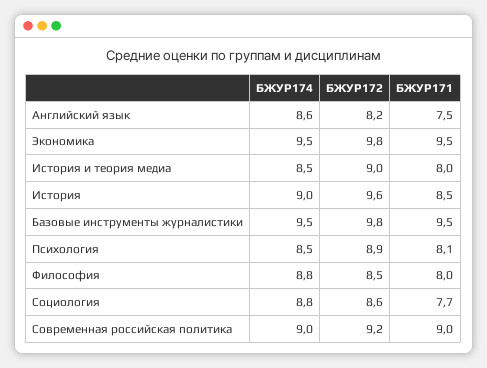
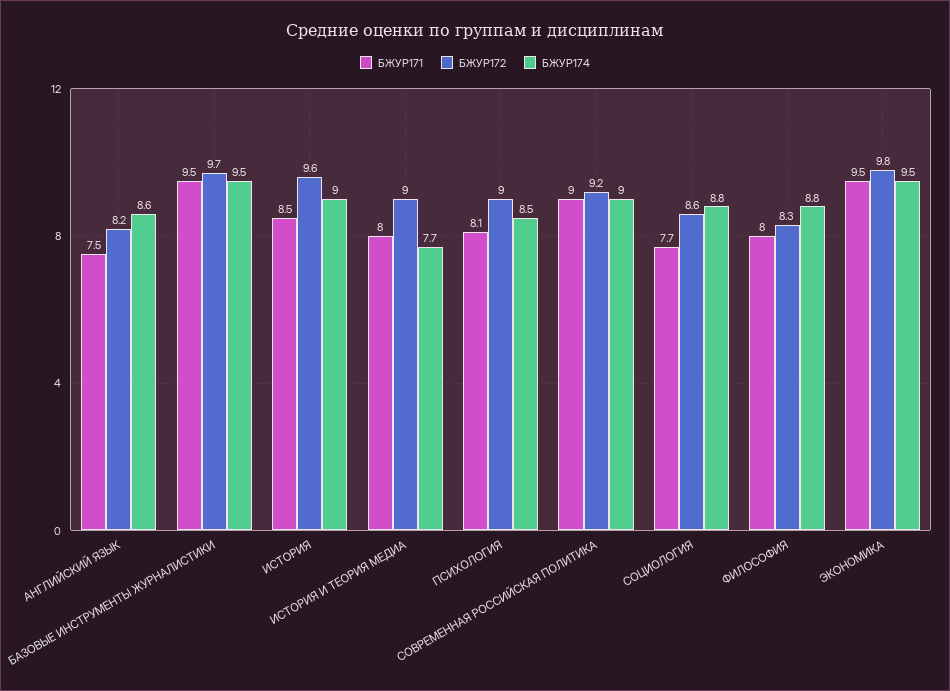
  {
    "БЖУР174": {
      "Английский язык": 8.6,
      "Экономика": 9.5,
-     "История и теория медиа": 8.5,
+     "История и теория медиа": 7.7,
      "История": 9,
      "Базовые инструменты журналистики": 9.5,
      "Психология": 8.5,
      "Философия": 8.8,
      "Социология": 8.8,
      "Современная российская политика": 9
    },
    "БЖУР172": {
      "Английский язык": 8.2,
      "Экономика": 9.8,
      "История и теория медиа": 9,
      "История": 9.6,
-     "Базовые инструменты журналистики": 9.8,
+     "Базовые инструменты журналистики": 9.7,
-     "Психология": 8.9,
+     "Психология": 9,
-     "Философия": 8.5,
+     "Философия": 8.3,
      "Социология": 8.6,
      "Современная российская политика": 9.2
    },
    "БЖУР171": {
      "Английский язык": 7.5,
      "Экономика": 9.5,
      "История и теория медиа": 8,
      "История": 8.5,
      "Базовые инструменты журналистики": 9.5,
      "Психология": 8.1,
      "Философия": 8,
      "Социология": 7.7,
      "Современная российская политика": 9
    }
  }

